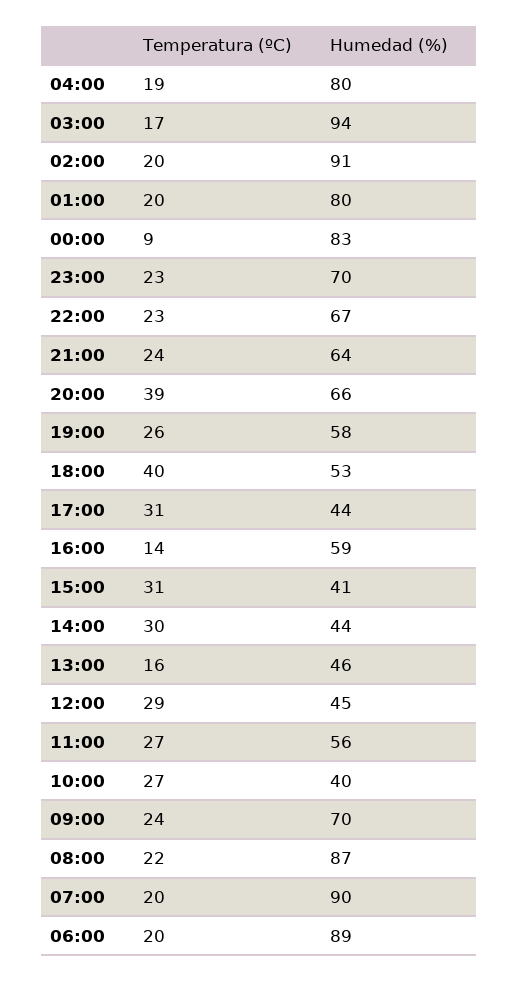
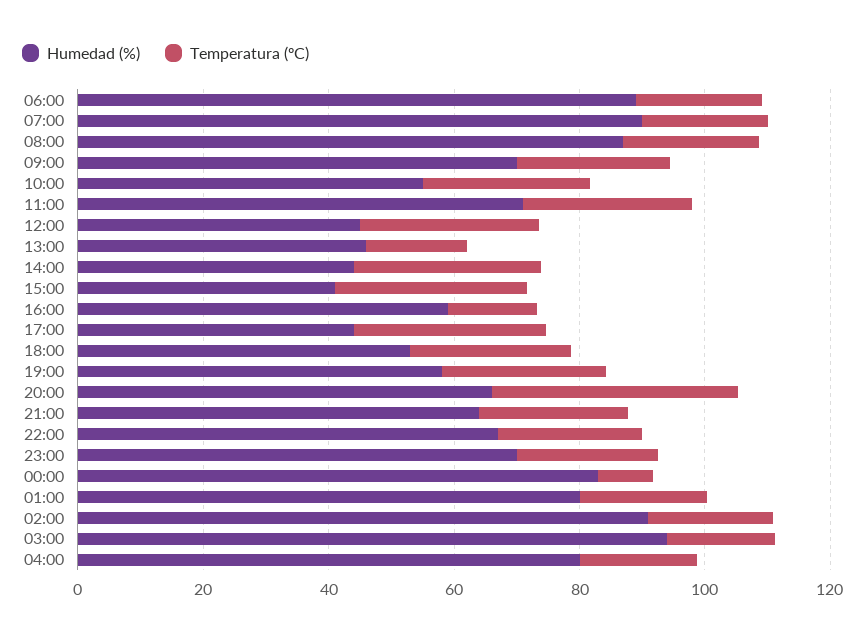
  {
    "Temperatura (ºC)": {
      "04:00": 19,
      "03:00": 17,
      "02:00": 20,
      "01:00": 20,
      "00:00": 9,
      "23:00": 23,
      "22:00": 23,
      "21:00": 24,
      "20:00": 39,
      "19:00": 26,
-     "18:00": 40,
+     "18:00": 25,
      "17:00": 31,
      "16:00": 14,
      "15:00": 31,
      "14:00": 30,
      "13:00": 16,
      "12:00": 29,
      "11:00": 27,
      "10:00": 27,
      "09:00": 24,
      "08:00": 22,
      "07:00": 20,
      "06:00": 20
    },
    "Humedad (%)": {
      "04:00": 80,
      "03:00": 94,
      "02:00": 91,
      "01:00": 80,
      "00:00": 83,
      "23:00": 70,
      "22:00": 67,
      "21:00": 64,
      "20:00": 66,
      "19:00": 58,
      "18:00": 53,
      "17:00": 44,
      "16:00": 59,
      "15:00": 41,
      "14:00": 44,
      "13:00": 46,
      "12:00": 45,
-     "11:00": 56,
+     "11:00": 70,
-     "10:00": 40,
+     "10:00": 55,
      "09:00": 70,
      "08:00": 87,
      "07:00": 90,
      "06:00": 89
    }
  }

